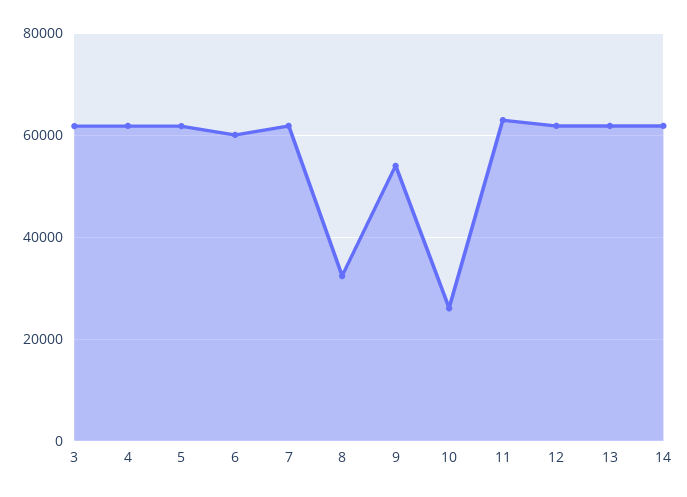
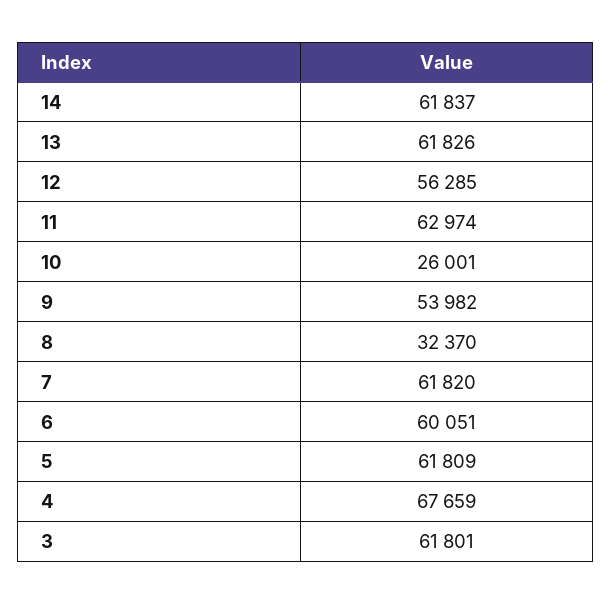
  {
    "3": 61801,
-   "4": 62000,
+   "4": 67659,
    "5": 61809,
    "6": 60051,
    "7": 61820,
    "8": 32370,
    "9": 53982,
    "10": 26001,
    "11": 62974,
-   "12": 62000,
+   "12": 56285,
    "13": 61826,
    "14": 61837
  }

